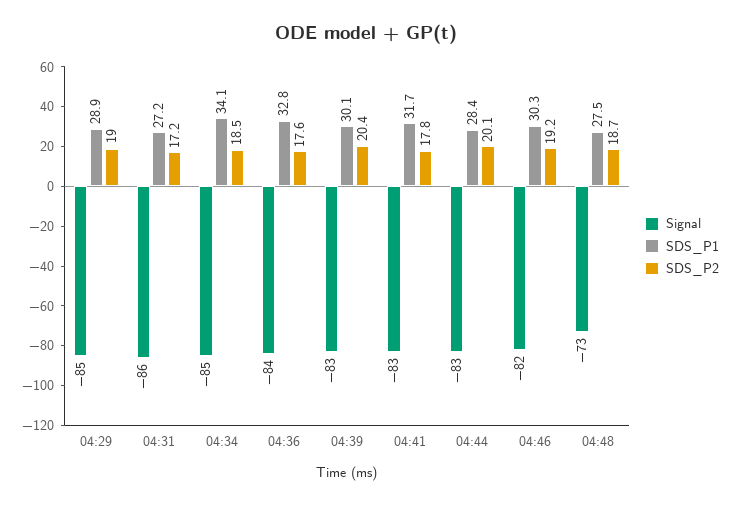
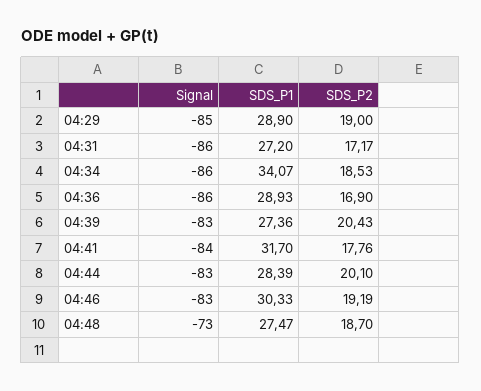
  {
    "Signal": {
      "04:29": -85,
      "04:31": -86,
-     "04:34": -85,
+     "04:34": -86,
-     "04:36": -84,
+     "04:36": -86,
      "04:39": -83,
-     "04:41": -83,
+     "04:41": -84,
      "04:44": -83,
-     "04:46": -82,
+     "04:46": -83,
      "04:48": -73
    },
    "SDS_P1": {
      "04:29": 28.9,
      "04:31": 27.2,
      "04:34": 34.07,
-     "04:36": 32.8,
+     "04:36": 28.93,
-     "04:39": 30.1,
+     "04:39": 27.36,
      "04:41": 31.7,
      "04:44": 28.39,
      "04:46": 30.33,
      "04:48": 27.47
    },
    "SDS_P2": {
      "04:29": 19,
      "04:31": 17.17,
      "04:34": 18.53,
-     "04:36": 17.6,
+     "04:36": 16.9,
      "04:39": 20.43,
      "04:41": 17.76,
      "04:44": 20.1,
      "04:46": 19.19,
      "04:48": 18.7
    }
  }

